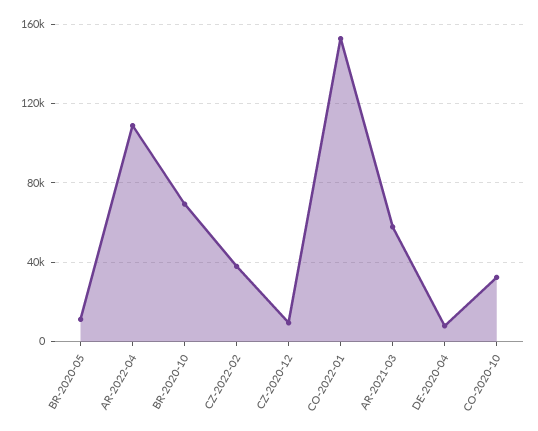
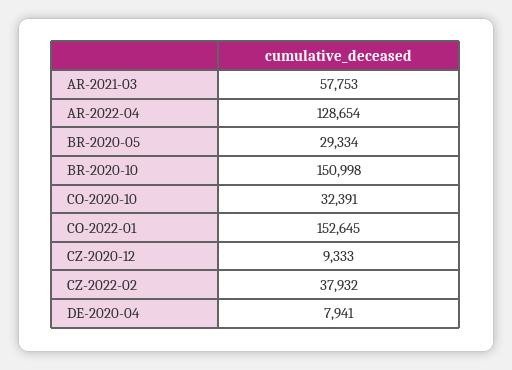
  {
-   "BR-2020-05": 10000,
+   "BR-2020-05": 29334,
-   "AR-2022-04": 110000,
+   "AR-2022-04": 128654,
-   "BR-2020-10": 70000,
+   "BR-2020-10": 150998,
    "CZ-2022-02": 37932,
    "CZ-2020-12": 9333,
    "CO-2022-01": 152645,
    "AR-2021-03": 57753,
    "DE-2020-04": 7941,
    "CO-2020-10": 32391
  }

